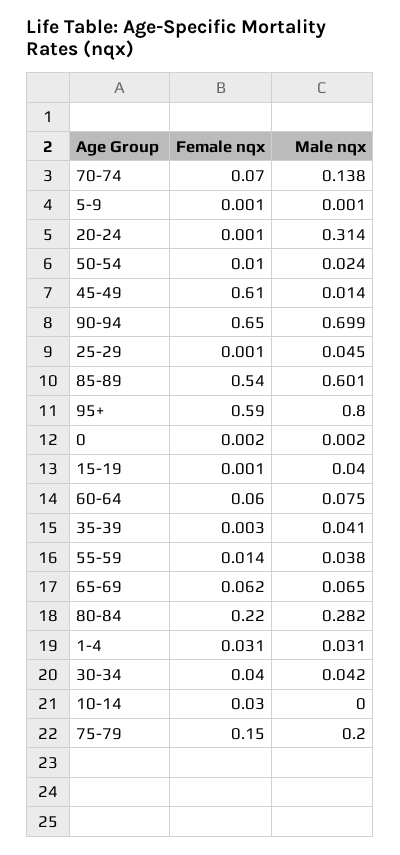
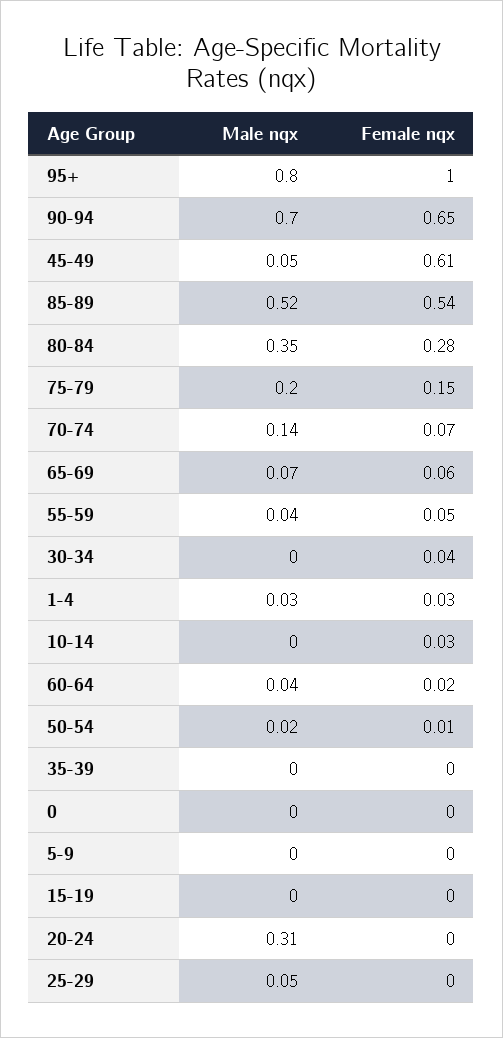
  {
    "Female nqx": {
      "70-74": 0.07,
      "5-9": 0.001,
      "20-24": 0.001,
      "50-54": 0.01,
      "45-49": 0.61,
      "90-94": 0.65,
      "25-29": 0.001,
      "85-89": 0.54,
-     "95+": 0.59,
+     "95+": 1,
      "0": 0.002,
      "15-19": 0.001,
-     "60-64": 0.06,
+     "60-64": 0.02,
      "35-39": 0.003,
-     "55-59": 0.014,
+     "55-59": 0.05,
      "65-69": 0.062,
-     "80-84": 0.22,
+     "80-84": 0.28,
      "1-4": 0.031,
      "30-34": 0.04,
      "10-14": 0.03,
      "75-79": 0.15
    },
    "Male nqx": {
      "70-74": 0.138,
      "5-9": 0.001,
      "20-24": 0.314,
      "50-54": 0.024,
-     "45-49": 0.014,
+     "45-49": 0.05,
      "90-94": 0.699,
      "25-29": 0.045,
-     "85-89": 0.601,
+     "85-89": 0.52,
      "95+": 0.8,
      "0": 0.002,
-     "15-19": 0.04,
+     "15-19": 0,
-     "60-64": 0.075,
+     "60-64": 0.04,
-     "35-39": 0.041,
+     "35-39": 0,
      "55-59": 0.038,
      "65-69": 0.065,
-     "80-84": 0.282,
+     "80-84": 0.35,
      "1-4": 0.031,
-     "30-34": 0.042,
+     "30-34": 0,
      "10-14": 0,
      "75-79": 0.2
    }
  }

